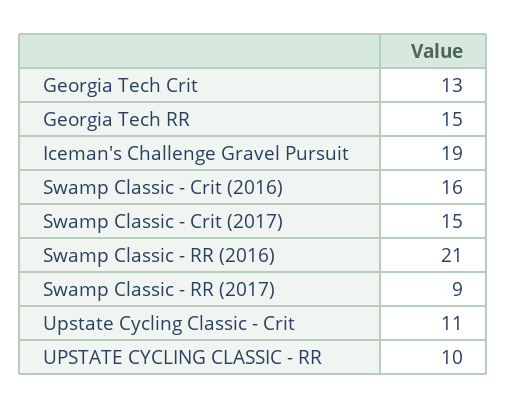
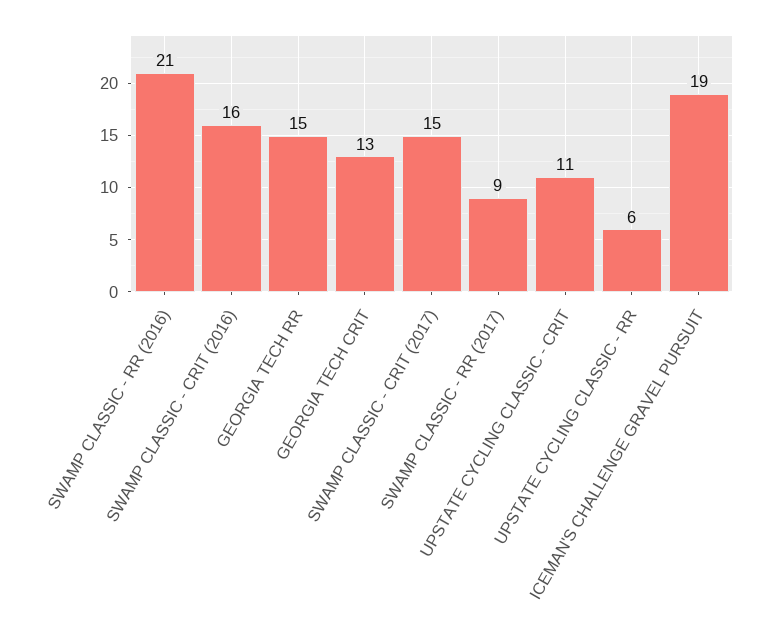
  {
    "Georgia Tech Crit": 13,
    "Georgia Tech RR": 15,
    "Iceman's Challenge Gravel Pursuit": 19,
    "Swamp Classic - Crit (2016)": 16,
    "Swamp Classic - Crit (2017)": 15,
    "Swamp Classic - RR (2016)": 21,
    "Swamp Classic - RR (2017)": 9,
    "Upstate Cycling Classic - Crit": 11,
-   "UPSTATE CYCLING CLASSIC - RR": 10
+   "UPSTATE CYCLING CLASSIC - RR": 6
  }

